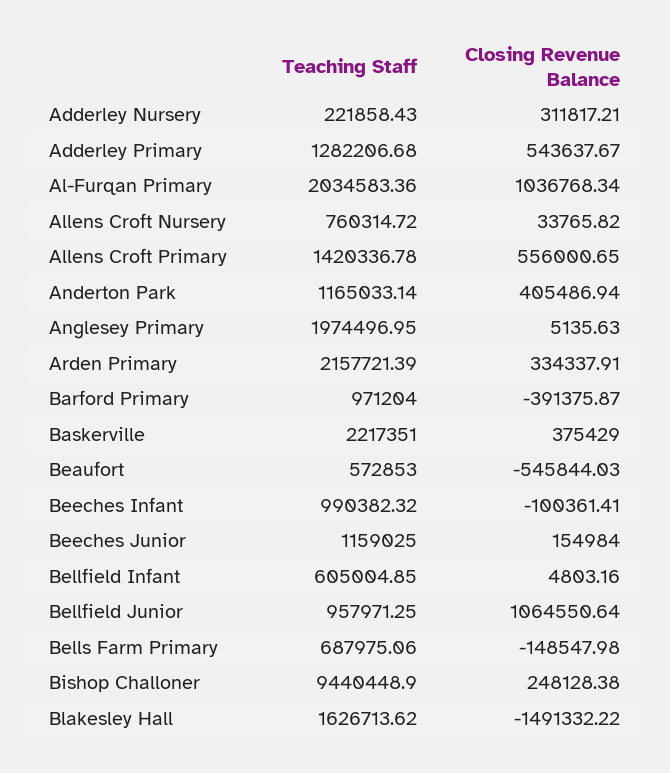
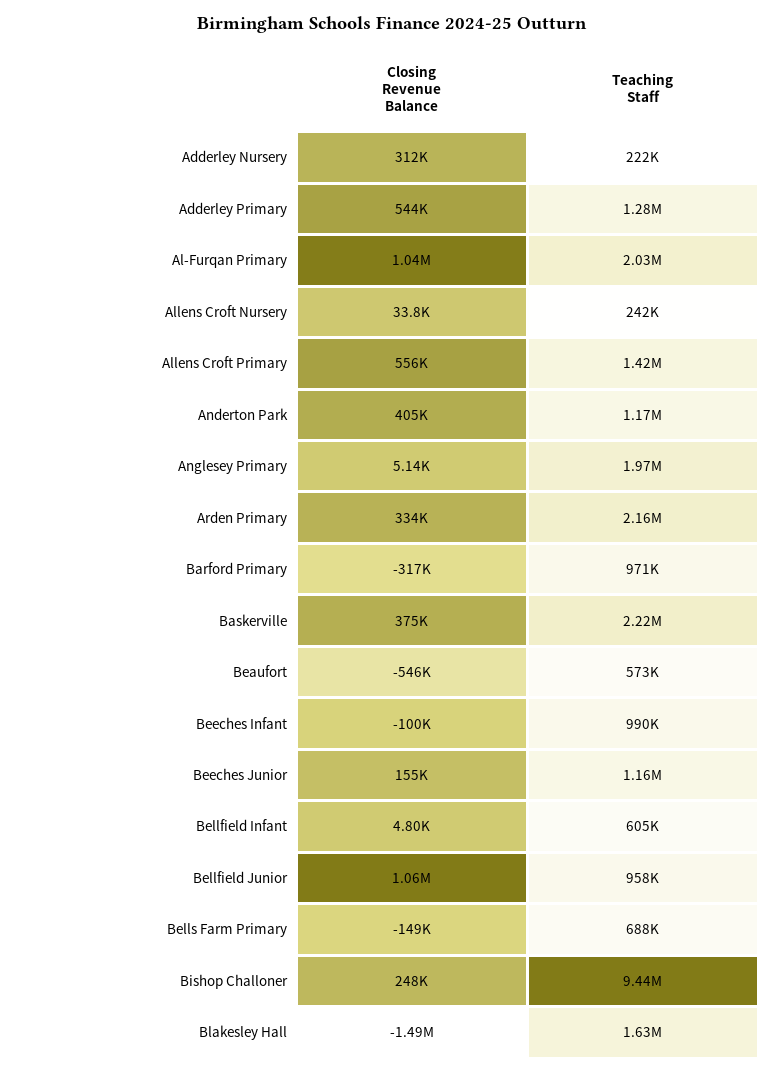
  {
    "Teaching Staff": {
      "Adderley Nursery": 221858.43,
      "Adderley Primary": 1282206.68,
      "Al-Furqan Primary": 2034583.36,
-     "Allens Croft Nursery": 760314.72,
+     "Allens Croft Nursery": 242000,
      "Allens Croft Primary": 1420336.78,
      "Anderton Park": 1165033.14,
      "Anglesey Primary": 1974496.95,
      "Arden Primary": 2157721.39,
      "Barford Primary": 971204,
      "Baskerville": 2217351,
      "Beaufort": 572853,
      "Beeches Infant": 990382.32,
      "Beeches Junior": 1159025,
      "Bellfield Infant": 605004.85,
      "Bellfield Junior": 957971.25,
      "Bells Farm Primary": 687975.06,
      "Bishop Challoner": 9440448.9,
      "Blakesley Hall": 1626713.62
    },
    "Closing Revenue Balance": {
      "Adderley Nursery": 311817.21,
      "Adderley Primary": 543637.67,
      "Al-Furqan Primary": 1036768.34,
      "Allens Croft Nursery": 33765.82,
      "Allens Croft Primary": 556000.65,
      "Anderton Park": 405486.94,
      "Anglesey Primary": 5135.63,
      "Arden Primary": 334337.91,
-     "Barford Primary": -391375.87,
+     "Barford Primary": -317000,
      "Baskerville": 375429,
      "Beaufort": -545844.03,
      "Beeches Infant": -100361.41,
      "Beeches Junior": 154984,
      "Bellfield Infant": 4803.16,
      "Bellfield Junior": 1064550.64,
      "Bells Farm Primary": -148547.98,
      "Bishop Challoner": 248128.38,
      "Blakesley Hall": -1491332.22
    }
  }

